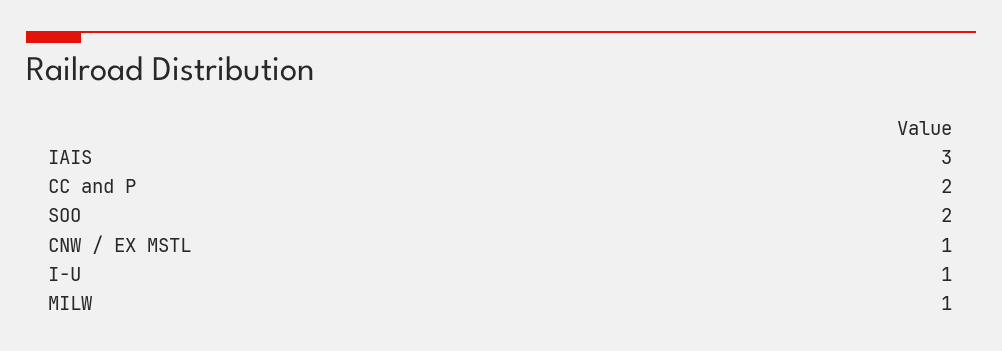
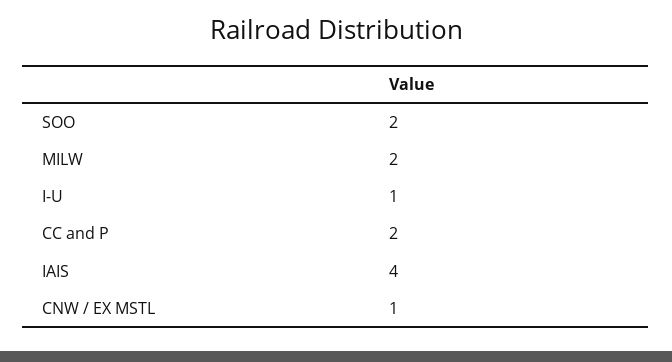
  {
-   "IAIS": 3,
+   "IAIS": 4,
    "CC and P": 2,
    "SOO": 2,
    "CNW / EX MSTL": 1,
    "I-U": 1,
-   "MILW": 1
+   "MILW": 2
  }

